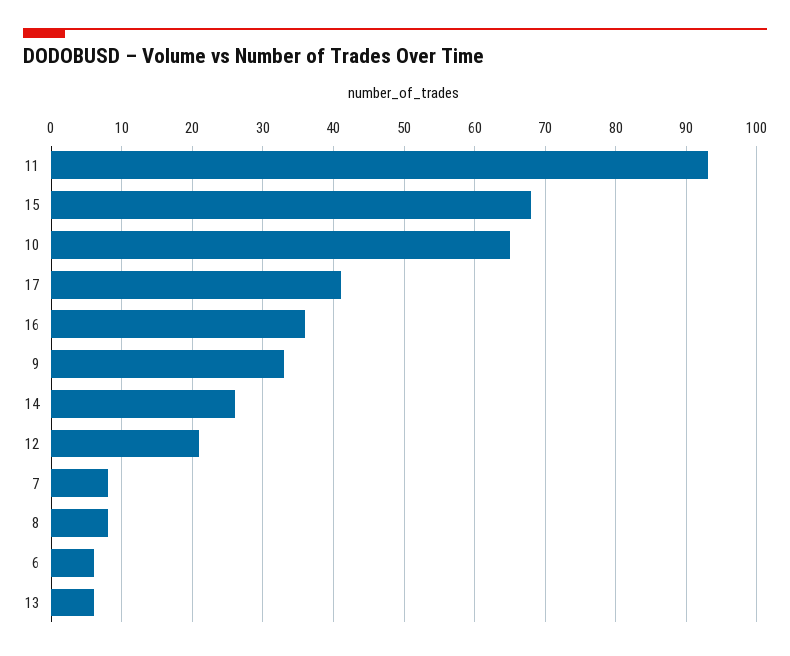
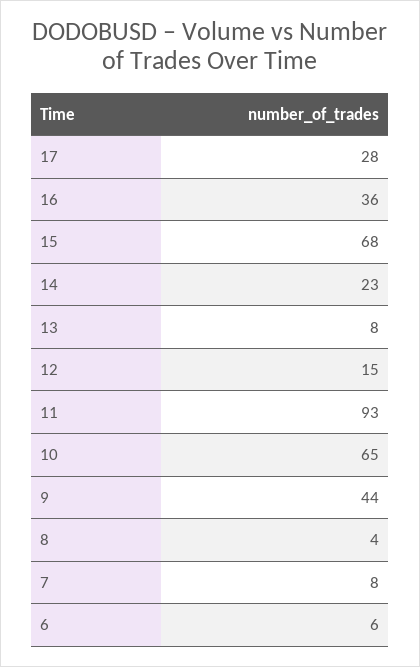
  {
    "11": 93,
    "15": 68,
    "10": 65,
-   "17": 41,
+   "17": 28,
    "16": 36,
-   "9": 33,
+   "9": 44,
-   "14": 26,
+   "14": 23,
-   "12": 21,
+   "12": 15,
    "7": 8,
-   "8": 8,
+   "8": 4,
    "6": 6,
-   "13": 6
+   "13": 8
  }

